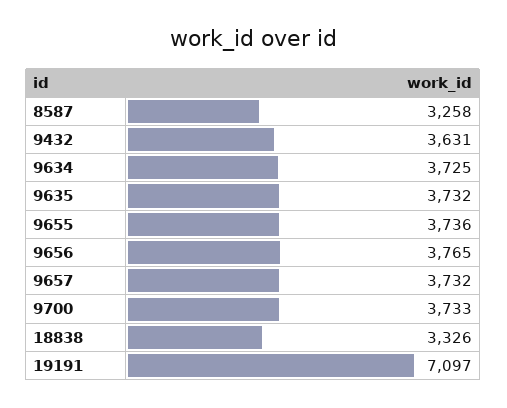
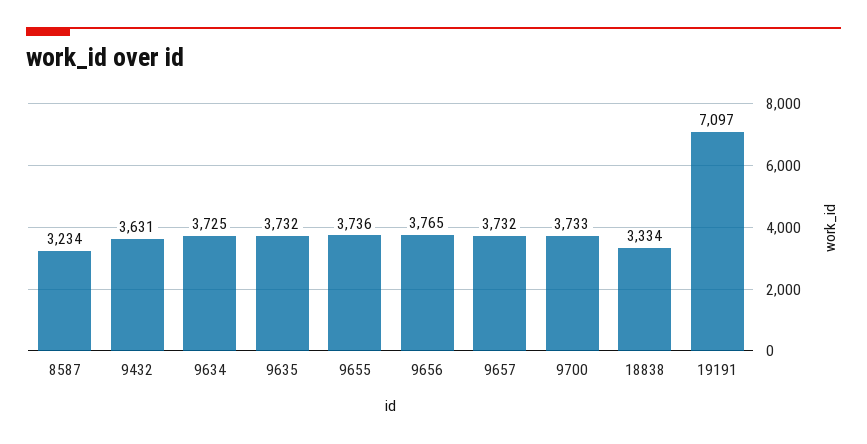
  {
-   "8587": 3258,
+   "8587": 3234,
    "9432": 3631,
    "9634": 3725,
    "9635": 3732,
    "9655": 3736,
    "9656": 3765,
    "9657": 3732,
    "9700": 3733,
-   "18838": 3326,
+   "18838": 3334,
    "19191": 7097
  }

